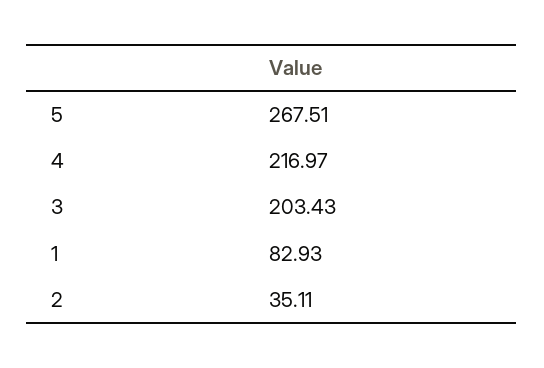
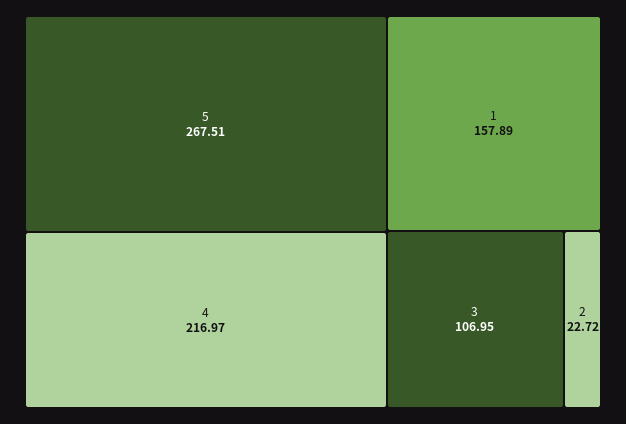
  {
    "5": 267.51,
    "4": 216.97,
-   "3": 203.43,
+   "3": 106.95,
-   "1": 82.93,
+   "1": 157.89,
-   "2": 35.11
+   "2": 22.72
  }

